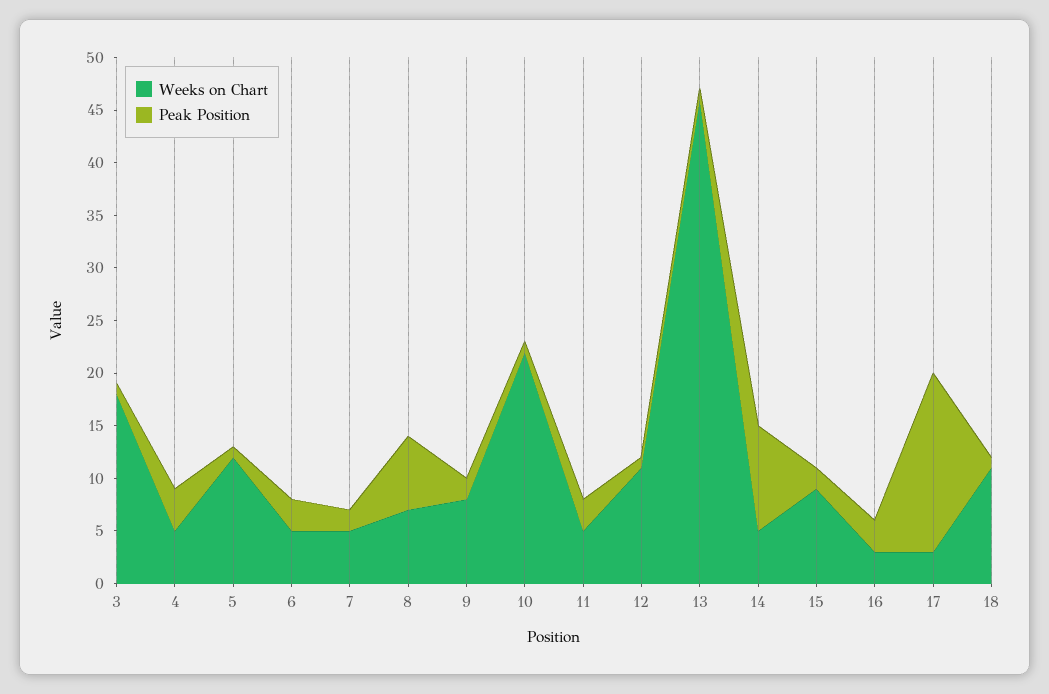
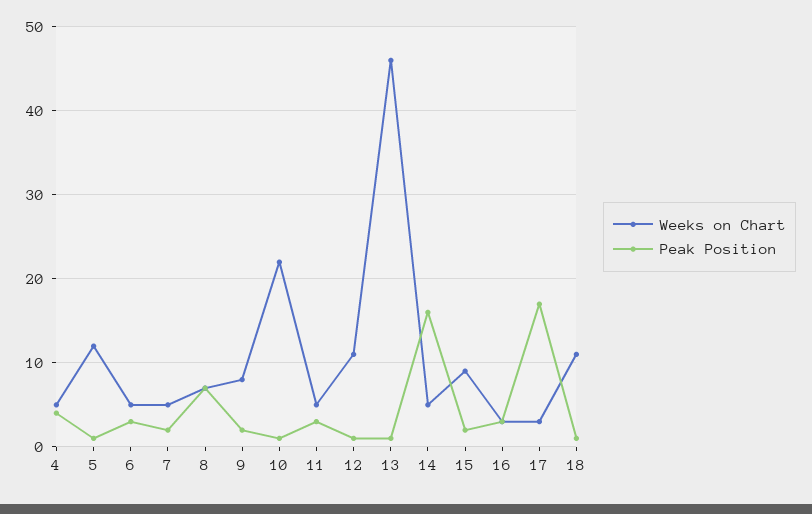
  {
    "Weeks on Chart": {
-     "3": 18,
      "4": 5,
      "5": 12,
      "6": 5,
      "7": 5,
      "8": 7,
      "9": 8,
      "10": 22,
      "11": 5,
      "12": 11,
      "13": 46,
      "14": 5,
      "15": 9,
      "16": 3,
      "17": 3,
      "18": 11
    },
    "Peak Position": {
-     "3": 1,
      "4": 4,
      "5": 1,
      "6": 3,
      "7": 2,
      "8": 7,
      "9": 2,
      "10": 1,
      "11": 3,
      "12": 1,
      "13": 1,
-     "14": 10,
+     "14": 16,
      "15": 2,
      "16": 3,
      "17": 17,
      "18": 1
    }
  }

